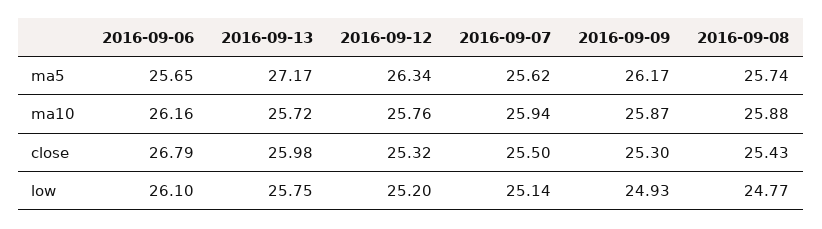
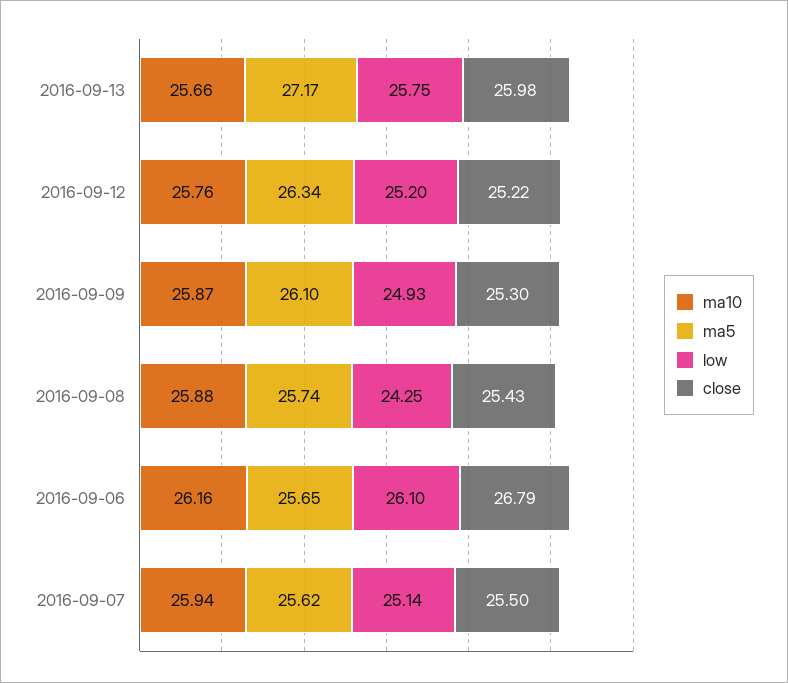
  {
    "ma5": {
      "2016-09-06": 25.65,
      "2016-09-13": 27.17,
      "2016-09-12": 26.34,
      "2016-09-07": 25.62,
-     "2016-09-09": 26.17,
+     "2016-09-09": 26.1,
      "2016-09-08": 25.74
    },
    "ma10": {
      "2016-09-06": 26.16,
-     "2016-09-13": 25.72,
+     "2016-09-13": 25.66,
      "2016-09-12": 25.76,
      "2016-09-07": 25.94,
      "2016-09-09": 25.87,
      "2016-09-08": 25.88
    },
    "close": {
      "2016-09-06": 26.79,
      "2016-09-13": 25.98,
-     "2016-09-12": 25.32,
+     "2016-09-12": 25.22,
      "2016-09-07": 25.5,
      "2016-09-09": 25.3,
      "2016-09-08": 25.43
    },
    "low": {
      "2016-09-06": 26.1,
      "2016-09-13": 25.75,
      "2016-09-12": 25.2,
      "2016-09-07": 25.14,
      "2016-09-09": 24.93,
-     "2016-09-08": 24.77
+     "2016-09-08": 24.25
    }
  }

